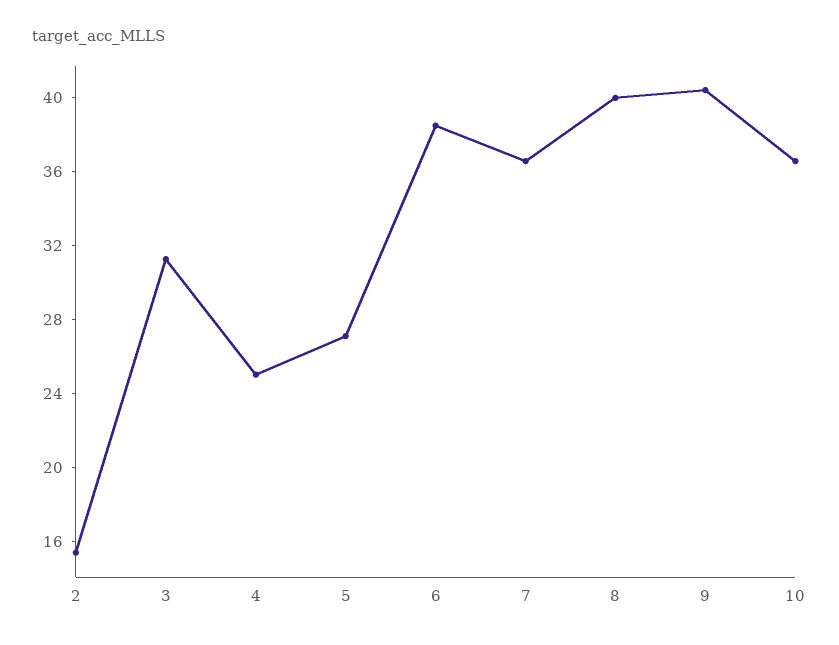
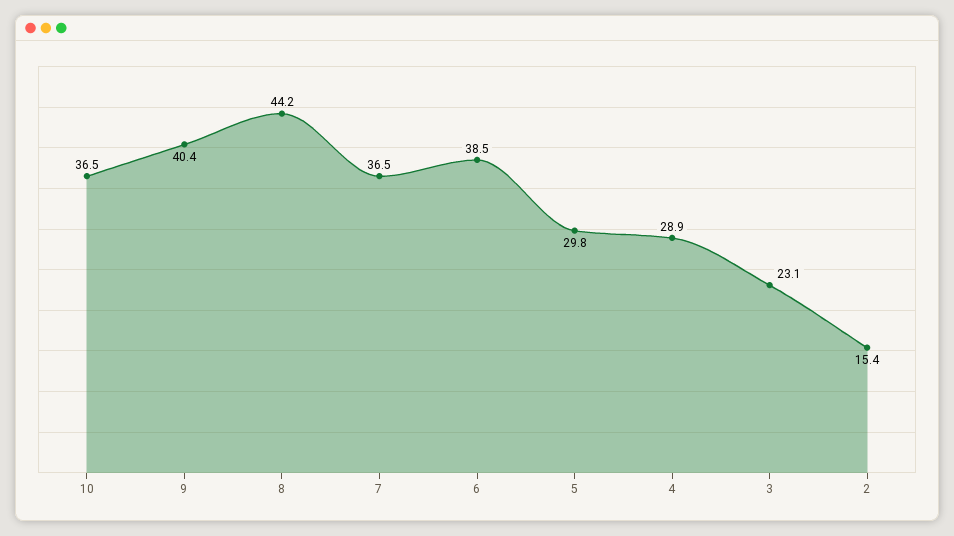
  {
    "2": 15.4,
-   "3": 31,
+   "3": 23.1,
-   "4": 25,
+   "4": 28.9,
-   "5": 27,
+   "5": 29.8,
    "6": 38.5,
    "7": 36.5,
-   "8": 40,
+   "8": 44.2,
    "9": 40.4,
    "10": 36.5
  }

